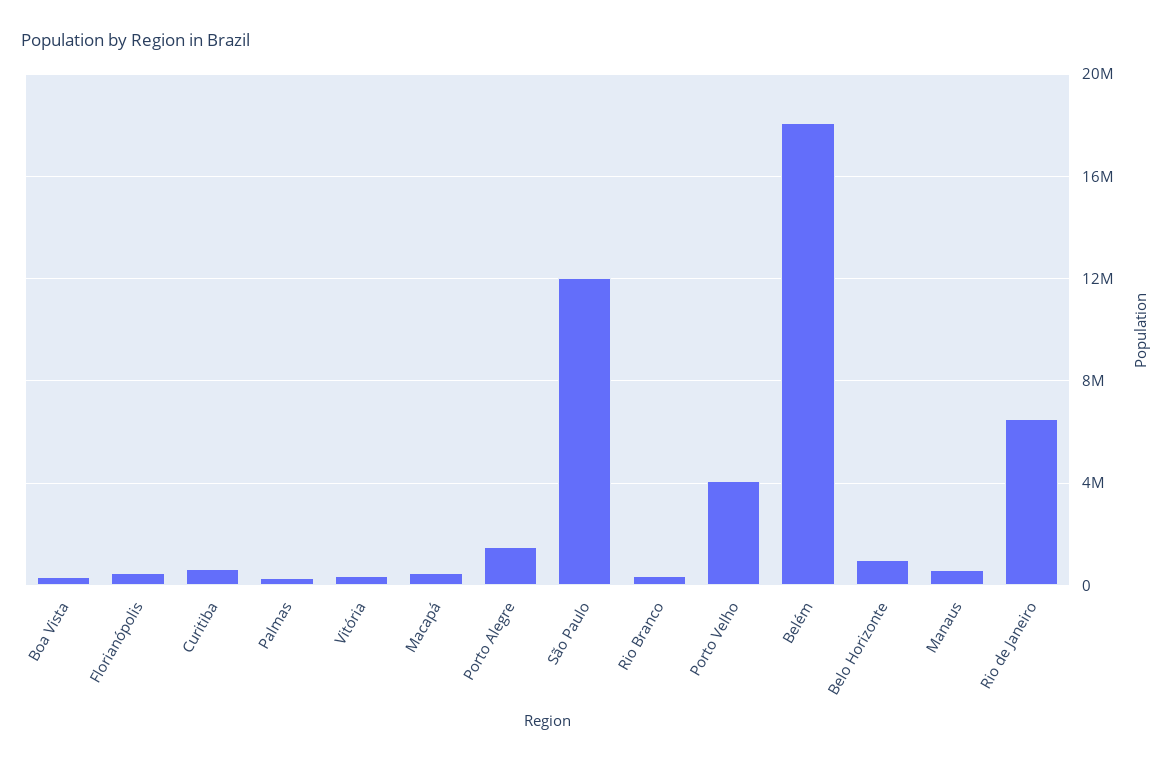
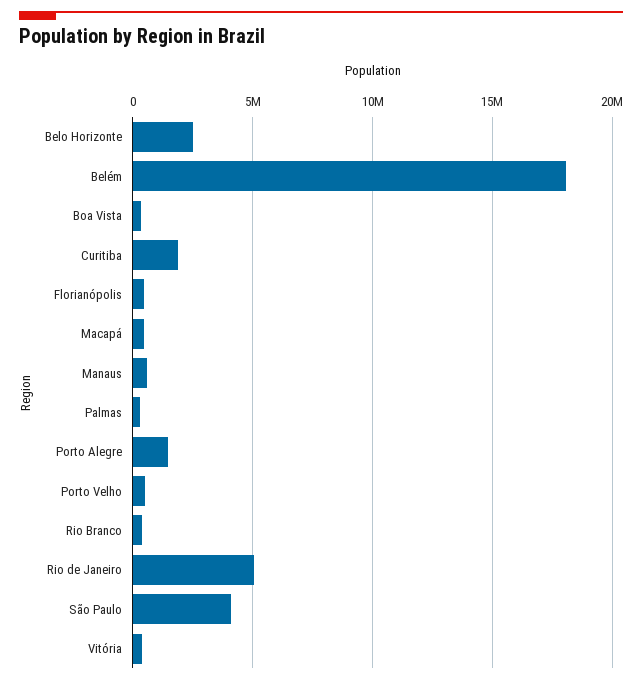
  {
    "Boa Vista": 500000,
    "Florianópolis": 500000,
-   "Curitiba": 500000,
+   "Curitiba": 2000000,
    "Palmas": 500000,
    "Vitória": 500000,
    "Macapá": 500000,
    "Porto Alegre": 1500000,
-   "São Paulo": 12000000,
+   "São Paulo": 4000000,
    "Rio Branco": 500000,
-   "Porto Velho": 4000000,
+   "Porto Velho": 500000,
    "Belém": 18000000,
-   "Belo Horizonte": 1000000,
+   "Belo Horizonte": 2500000,
    "Manaus": 500000,
-   "Rio de Janeiro": 6500000
+   "Rio de Janeiro": 5000000
  }

